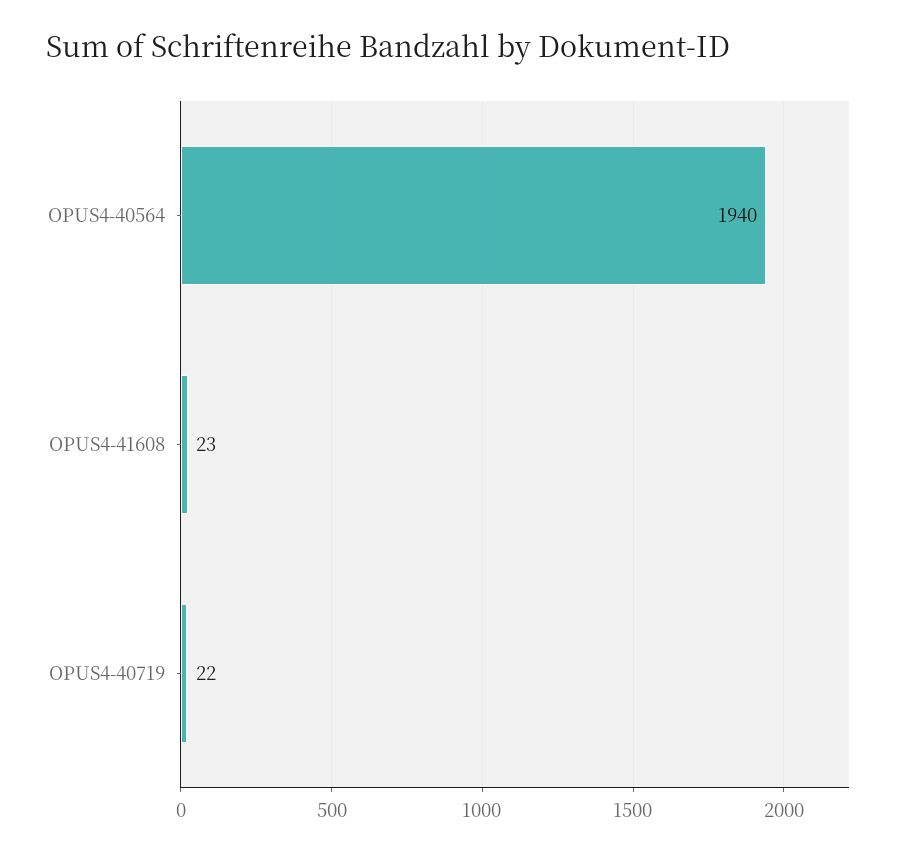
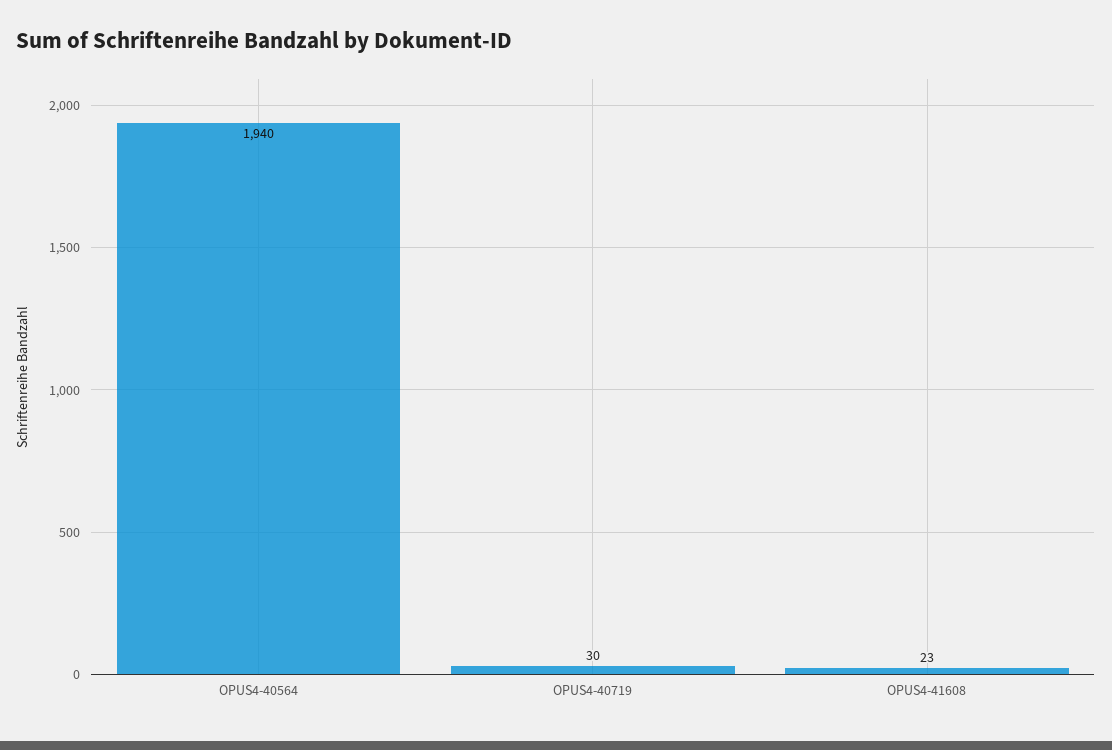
  {
    "OPUS4-40564": 1940,
    "OPUS4-41608": 23,
-   "OPUS4-40719": 22
+   "OPUS4-40719": 30
  }

